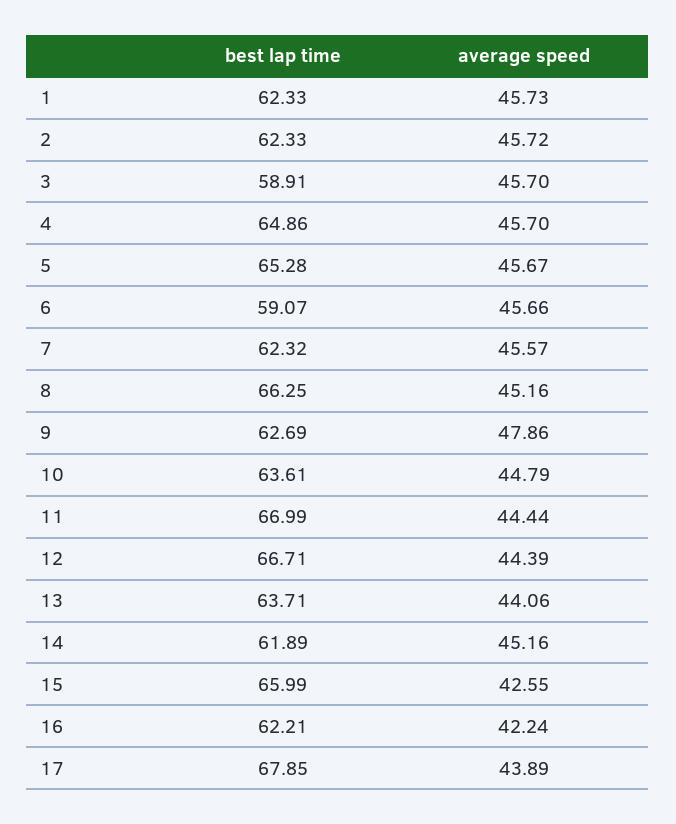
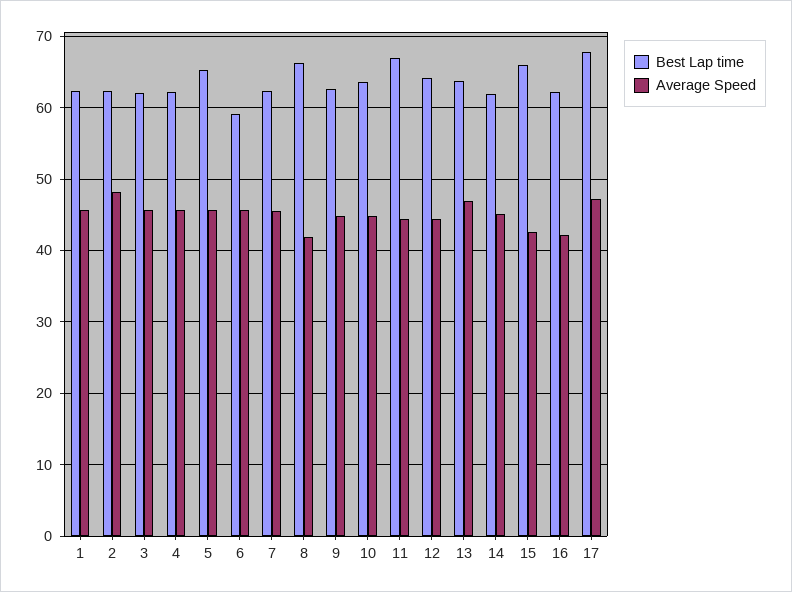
  {
    "best lap time": {
      "1": 62.33,
      "2": 62.33,
-     "3": 58.91,
+     "3": 62,
-     "4": 64.86,
+     "4": 62,
      "5": 65.28,
      "6": 59.07,
      "7": 62.32,
      "8": 66.25,
      "9": 62.69,
      "10": 63.61,
      "11": 66.99,
-     "12": 66.71,
+     "12": 64,
      "13": 63.71,
      "14": 61.89,
      "15": 65.99,
      "16": 62.21,
      "17": 67.85
    },
    "average speed": {
      "1": 45.73,
-     "2": 45.72,
+     "2": 48,
      "3": 45.7,
      "4": 45.7,
      "5": 45.67,
      "6": 45.66,
      "7": 45.57,
-     "8": 45.16,
+     "8": 42,
-     "9": 47.86,
+     "9": 45,
      "10": 44.79,
      "11": 44.44,
      "12": 44.39,
-     "13": 44.06,
+     "13": 47,
      "14": 45.16,
      "15": 42.55,
      "16": 42.24,
-     "17": 43.89
+     "17": 47
    }
  }

